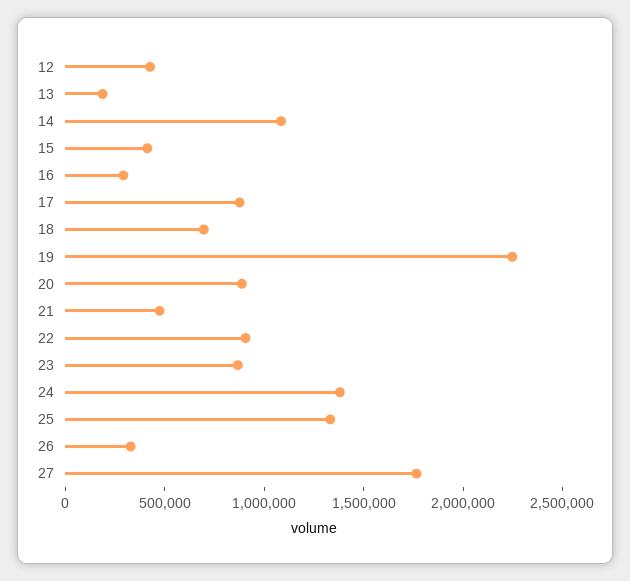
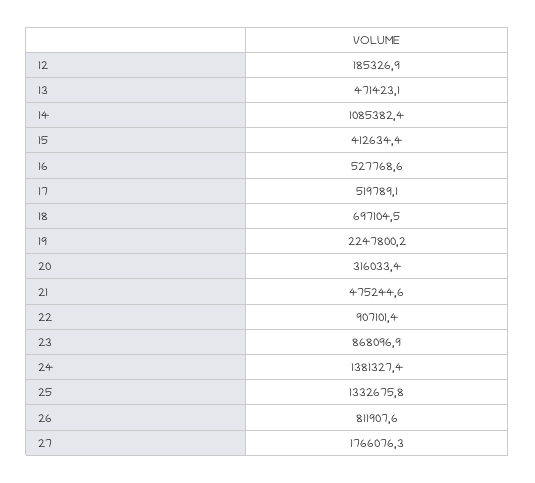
  {
-   "12": 400000,
+   "12": 185326.9,
-   "13": 200000,
+   "13": 471423.1,
    "14": 1085382.4,
    "15": 412634.4,
-   "16": 300000,
+   "16": 527768.6,
-   "17": 900000,
+   "17": 519789.1,
    "18": 697104.5,
    "19": 2247800.2,
-   "20": 900000,
+   "20": 316033.4,
    "21": 475244.6,
    "22": 907101.4,
    "23": 868096.9,
    "24": 1381327.4,
    "25": 1332675.8,
-   "26": 300000,
+   "26": 811907.6,
    "27": 1766076.3
  }

